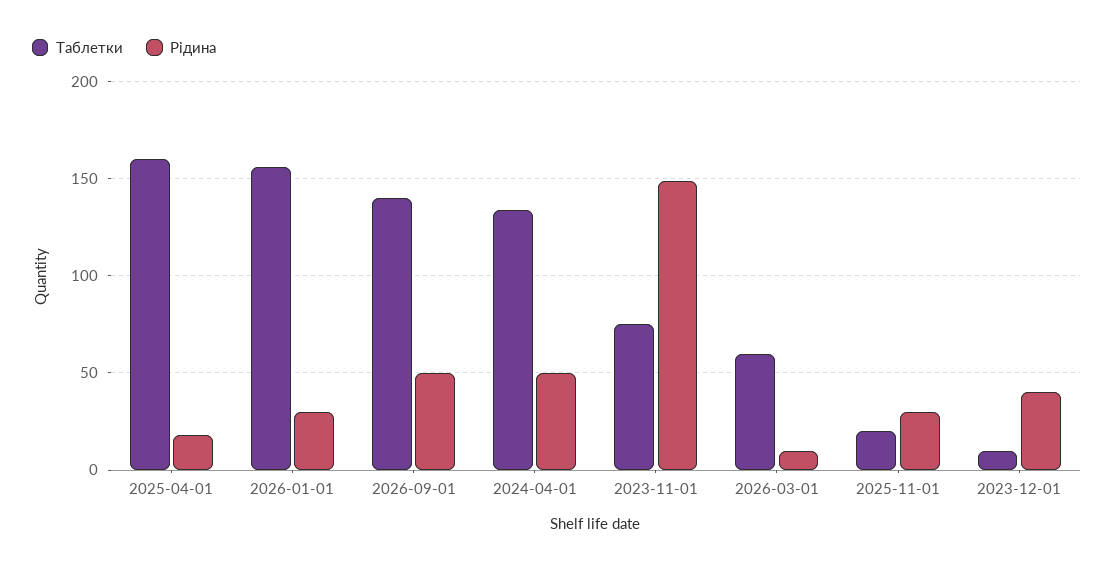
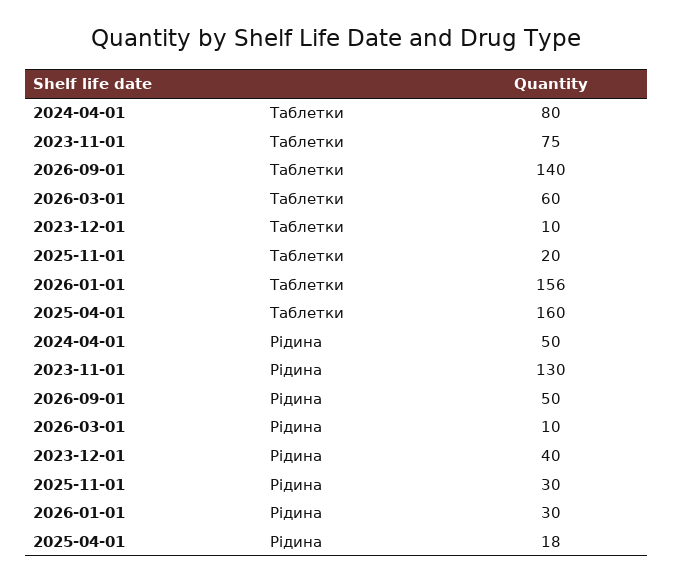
  {
    "Таблетки": {
      "2025-04-01": 160,
      "2026-01-01": 156,
      "2026-09-01": 140,
-     "2024-04-01": 135,
+     "2024-04-01": 80,
      "2023-11-01": 75,
      "2026-03-01": 60,
      "2025-11-01": 20,
      "2023-12-01": 10
    },
    "Рідина": {
      "2025-04-01": 18,
      "2026-01-01": 30,
      "2026-09-01": 50,
      "2024-04-01": 50,
-     "2023-11-01": 150,
+     "2023-11-01": 130,
      "2026-03-01": 10,
      "2025-11-01": 30,
      "2023-12-01": 40
    }
  }

